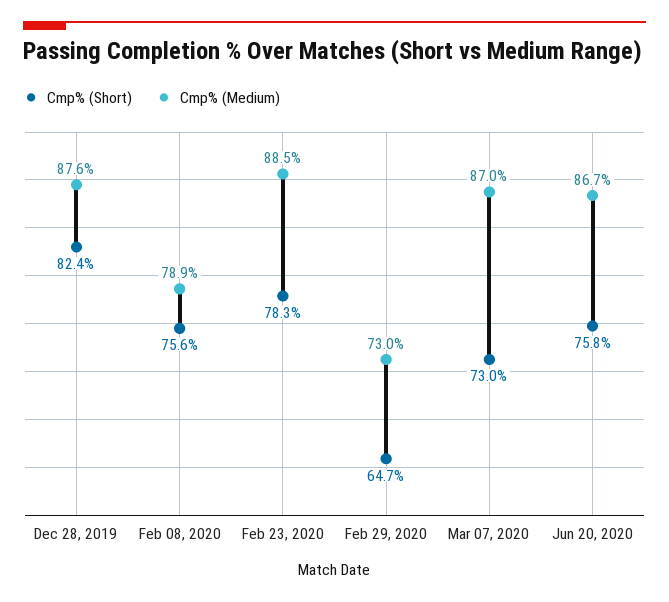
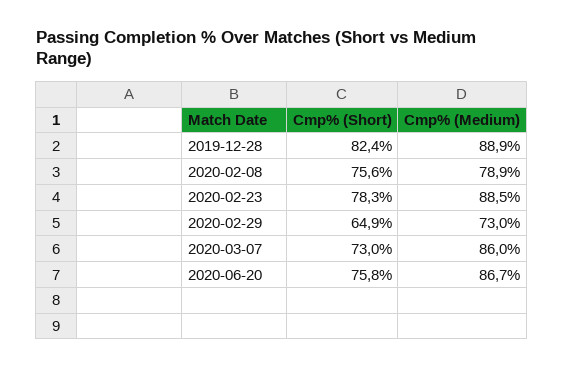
  {
    "Cmp% (Short)": {
      "Dec 28, 2019": 82.4,
      "Feb 08, 2020": 75.6,
      "Feb 23, 2020": 78.3,
-     "Feb 29, 2020": 64.7,
+     "Feb 29, 2020": 64.9,
      "Mar 07, 2020": 73,
      "Jun 20, 2020": 75.8
    },
    "Cmp% (Medium)": {
-     "Dec 28, 2019": 87.6,
+     "Dec 28, 2019": 88.9,
      "Feb 08, 2020": 78.9,
      "Feb 23, 2020": 88.5,
      "Feb 29, 2020": 73,
-     "Mar 07, 2020": 87,
+     "Mar 07, 2020": 86,
      "Jun 20, 2020": 86.7
    }
  }

